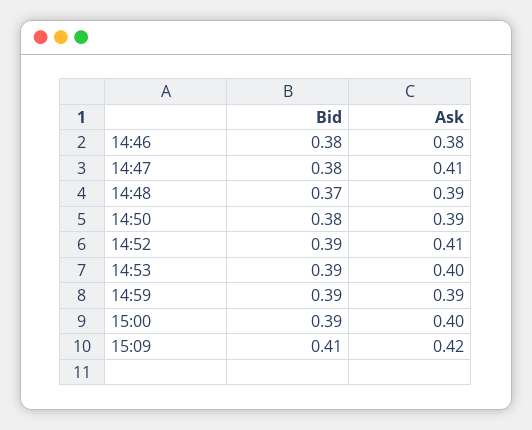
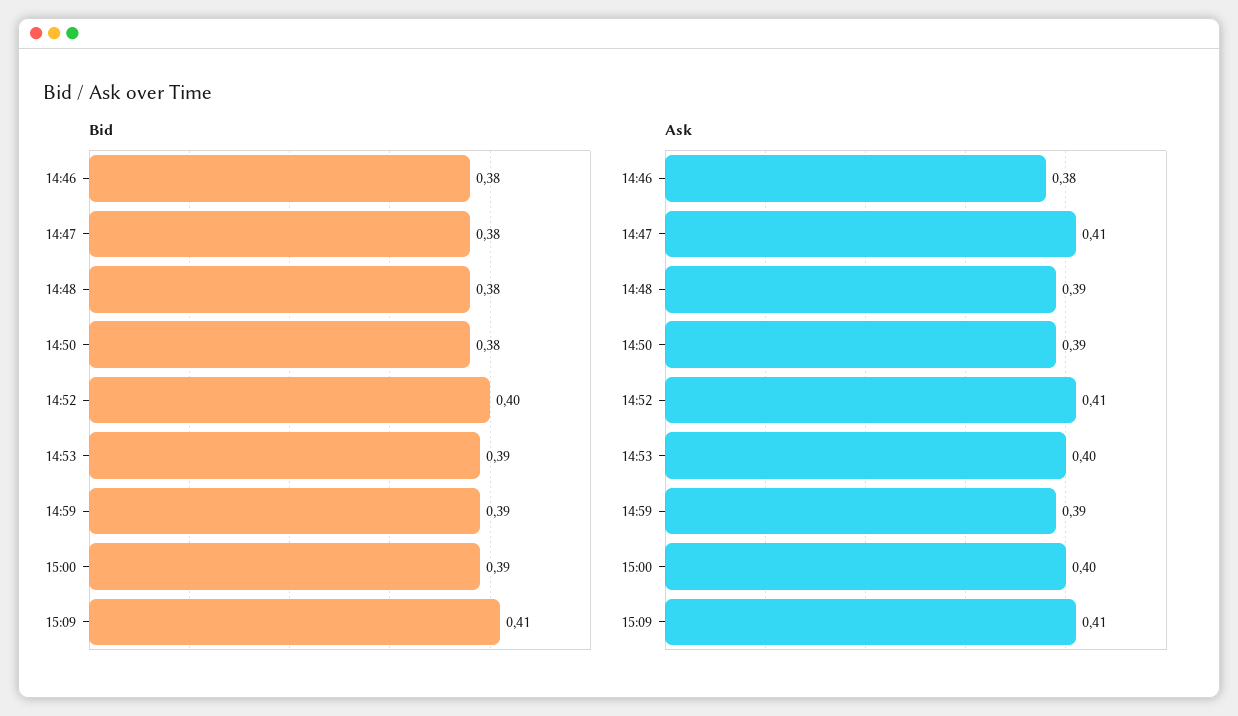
  {
    "Bid": {
      "14:46": 0.38,
      "14:47": 0.38,
-     "14:48": 0.37,
+     "14:48": 0.38,
      "14:50": 0.38,
-     "14:52": 0.39,
+     "14:52": 0.4,
      "14:53": 0.39,
      "14:59": 0.39,
      "15:00": 0.39,
      "15:09": 0.41
    },
    "Ask": {
      "14:46": 0.38,
      "14:47": 0.41,
      "14:48": 0.39,
      "14:50": 0.39,
      "14:52": 0.41,
      "14:53": 0.4,
      "14:59": 0.39,
      "15:00": 0.4,
-     "15:09": 0.42
+     "15:09": 0.41
    }
  }

